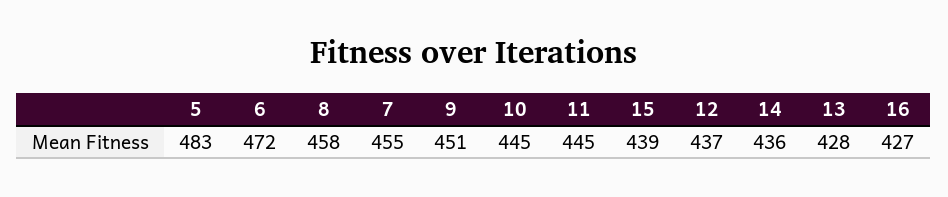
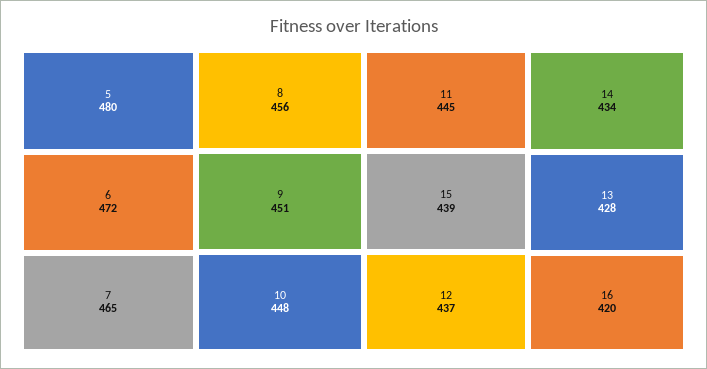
  {
-   "5": 483,
+   "5": 480,
    "6": 472,
-   "8": 458,
+   "8": 456,
-   "7": 455,
+   "7": 465,
    "9": 451,
-   "10": 445,
+   "10": 448,
    "11": 445,
    "15": 439,
    "12": 437,
-   "14": 436,
+   "14": 434,
    "13": 428,
-   "16": 427
+   "16": 420
  }

